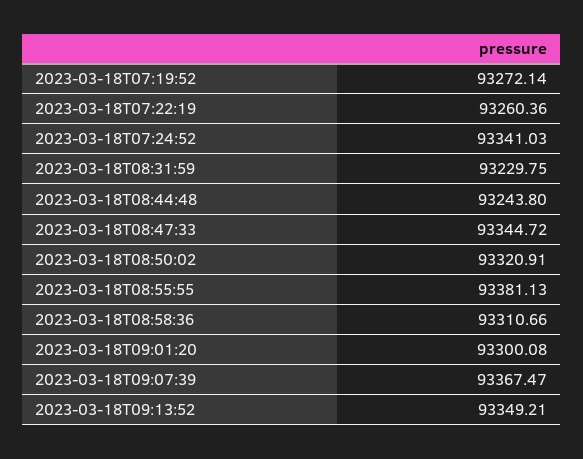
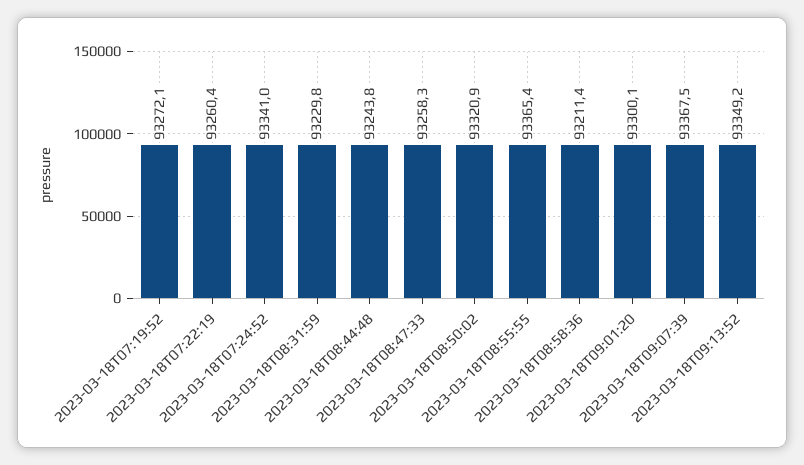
  {
    "2023-03-18T07:19:52": 93272.14,
    "2023-03-18T07:22:19": 93260.36,
    "2023-03-18T07:24:52": 93341.03,
    "2023-03-18T08:31:59": 93229.75,
    "2023-03-18T08:44:48": 93243.8,
-   "2023-03-18T08:47:33": 93344.72,
+   "2023-03-18T08:47:33": 93258.3,
    "2023-03-18T08:50:02": 93320.91,
-   "2023-03-18T08:55:55": 93381.13,
+   "2023-03-18T08:55:55": 93365.4,
-   "2023-03-18T08:58:36": 93310.66,
+   "2023-03-18T08:58:36": 93211.4,
    "2023-03-18T09:01:20": 93300.08,
    "2023-03-18T09:07:39": 93367.47,
    "2023-03-18T09:13:52": 93349.21
  }

